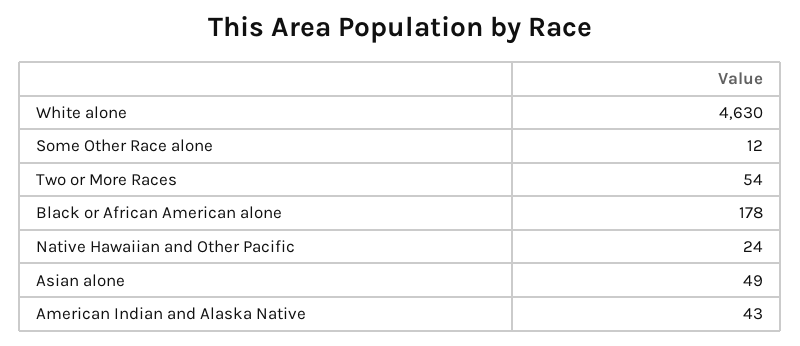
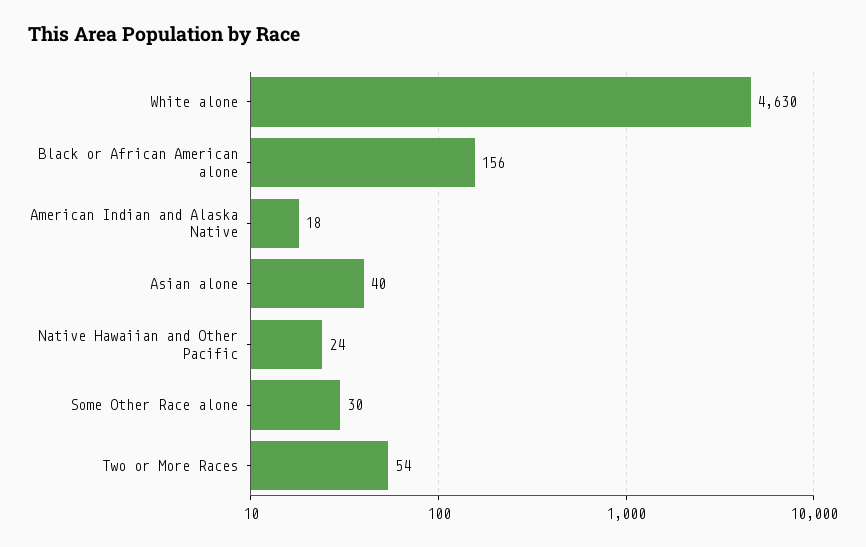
  {
    "White alone": 4630,
-   "Some Other Race alone": 12,
+   "Some Other Race alone": 30,
    "Two or More Races": 54,
-   "Black or African American alone": 178,
+   "Black or African American alone": 156,
    "Native Hawaiian and Other Pacific": 24,
-   "Asian alone": 49,
+   "Asian alone": 40,
-   "American Indian and Alaska Native": 43
+   "American Indian and Alaska Native": 18
  }

